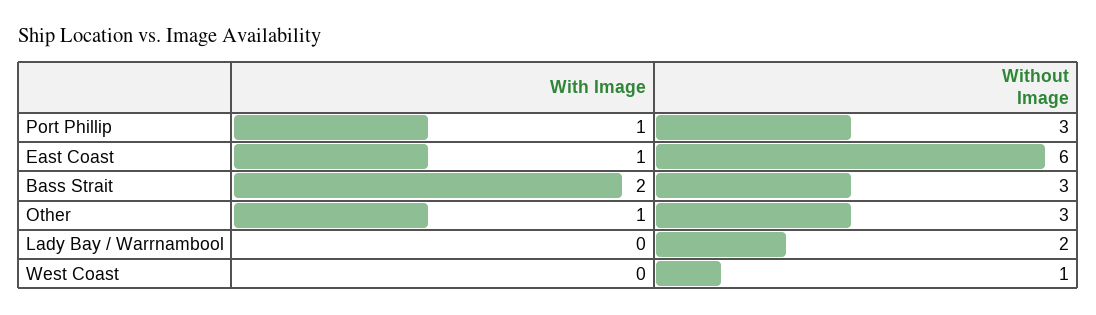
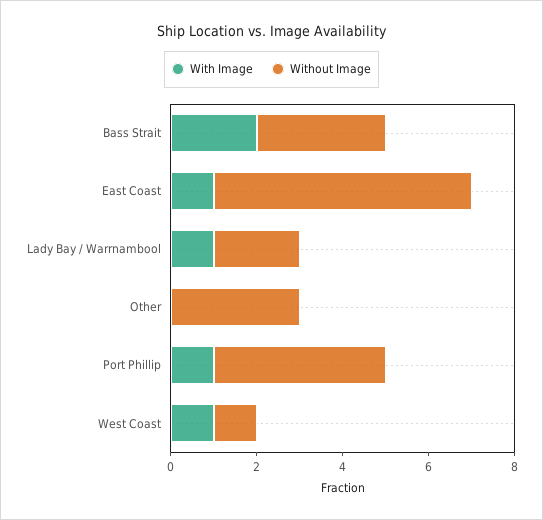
  {
    "With Image": {
      "Port Phillip": 1,
      "East Coast": 1,
      "Bass Strait": 2,
-     "Other": 1,
+     "Other": 0,
-     "Lady Bay / Warrnambool": 0,
+     "Lady Bay / Warrnambool": 1,
-     "West Coast": 0
+     "West Coast": 1
    },
    "Without Image": {
-     "Port Phillip": 3,
+     "Port Phillip": 4,
      "East Coast": 6,
      "Bass Strait": 3,
      "Other": 3,
      "Lady Bay / Warrnambool": 2,
      "West Coast": 1
    }
  }

